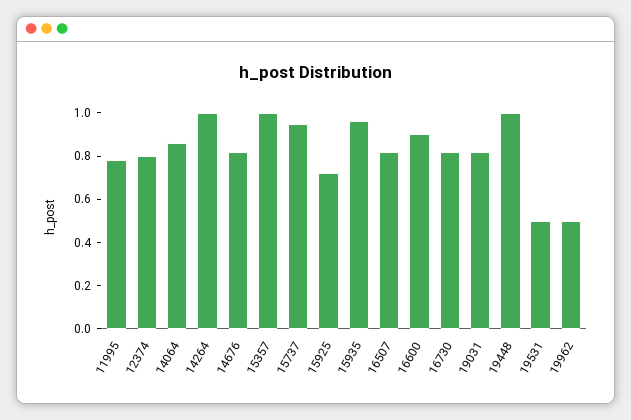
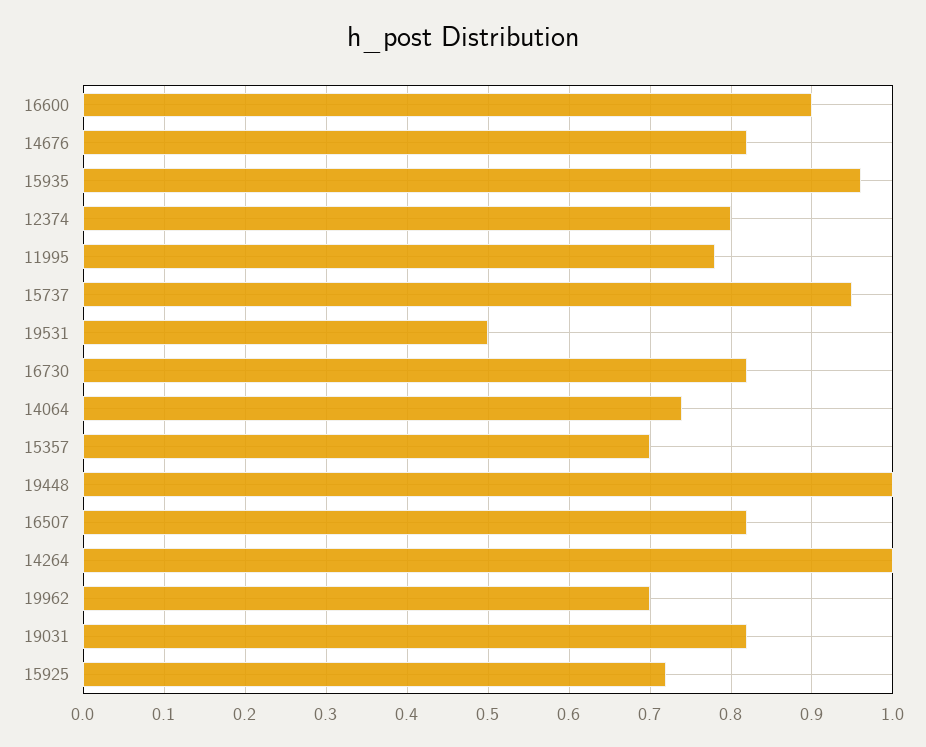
  {
    "11995": 0.78,
    "12374": 0.8,
-   "14064": 0.85,
+   "14064": 0.74,
    "14264": 1,
    "14676": 0.82,
-   "15357": 1,
+   "15357": 0.7,
    "15737": 0.95,
    "15925": 0.72,
    "15935": 0.96,
    "16507": 0.82,
    "16600": 0.9,
    "16730": 0.82,
    "19031": 0.82,
    "19448": 1,
    "19531": 0.5,
-   "19962": 0.5
+   "19962": 0.7
  }

